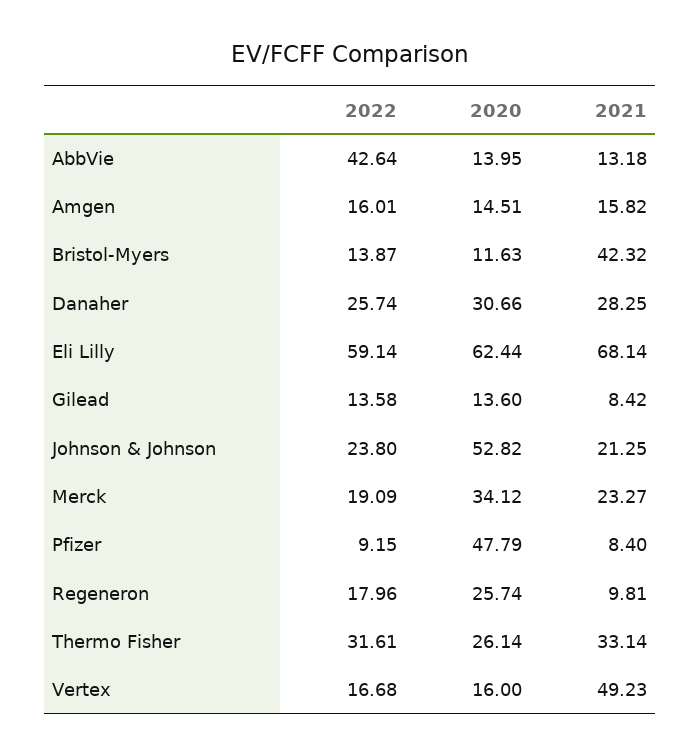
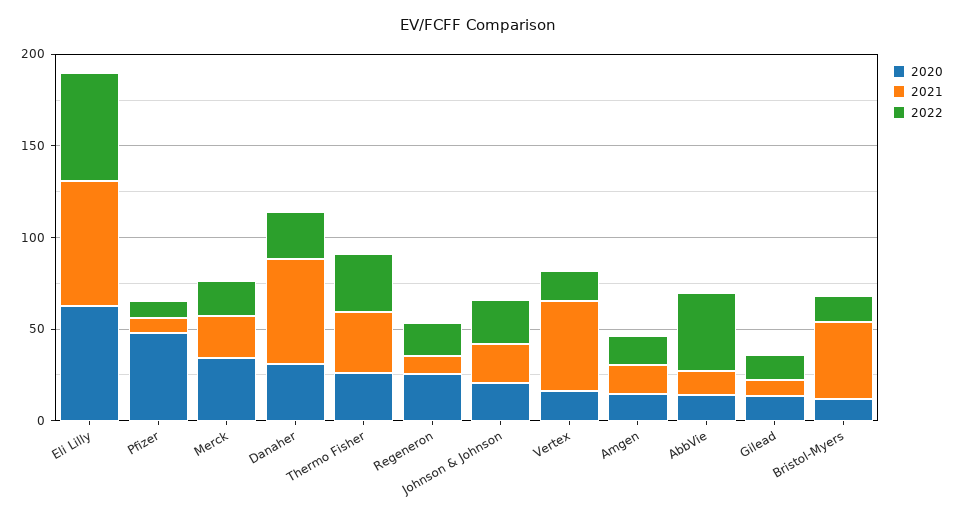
  {
    "2022": {
      "AbbVie": 42.64,
      "Amgen": 16.01,
      "Bristol-Myers": 13.87,
      "Danaher": 25.74,
      "Eli Lilly": 59.14,
      "Gilead": 13.58,
      "Johnson & Johnson": 23.8,
      "Merck": 19.09,
      "Pfizer": 9.15,
      "Regeneron": 17.96,
      "Thermo Fisher": 31.61,
      "Vertex": 16.68
    },
    "2020": {
      "AbbVie": 13.95,
      "Amgen": 14.51,
      "Bristol-Myers": 11.63,
      "Danaher": 30.66,
      "Eli Lilly": 62.44,
      "Gilead": 13.6,
-     "Johnson & Johnson": 52.82,
+     "Johnson & Johnson": 20,
      "Merck": 34.12,
      "Pfizer": 47.79,
      "Regeneron": 25.74,
      "Thermo Fisher": 26.14,
      "Vertex": 16
    },
    "2021": {
      "AbbVie": 13.18,
      "Amgen": 15.82,
      "Bristol-Myers": 42.32,
-     "Danaher": 28.25,
+     "Danaher": 60,
      "Eli Lilly": 68.14,
      "Gilead": 8.42,
      "Johnson & Johnson": 21.25,
      "Merck": 23.27,
      "Pfizer": 8.4,
      "Regeneron": 9.81,
      "Thermo Fisher": 33.14,
      "Vertex": 49.23
    }
  }

